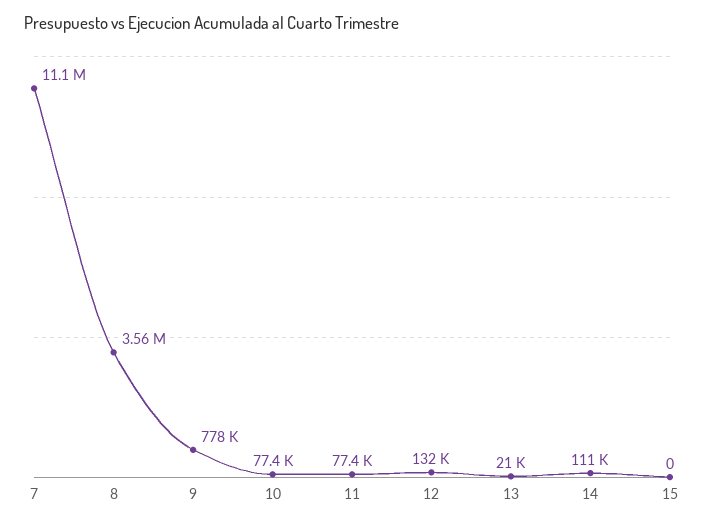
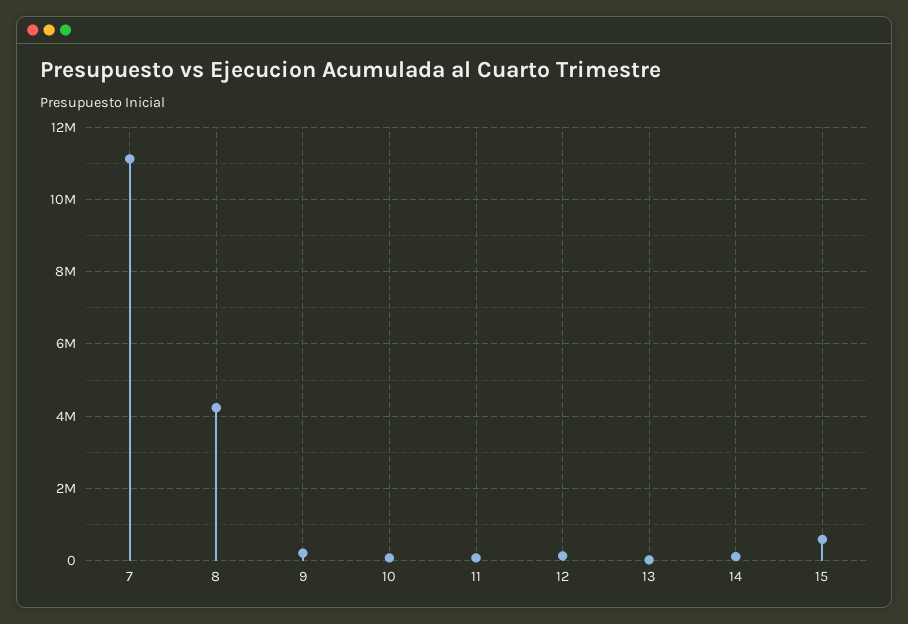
  {
    "7": 11100000,
-   "8": 3560000,
+   "8": 4200000,
-   "9": 778000,
+   "9": 200000,
    "10": 77400,
    "11": 77400,
    "12": 132000,
    "13": 21000,
    "14": 111000,
-   "15": 0
+   "15": 600000
  }

